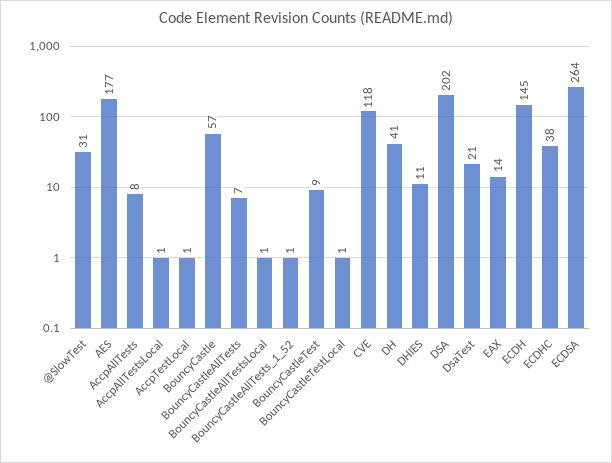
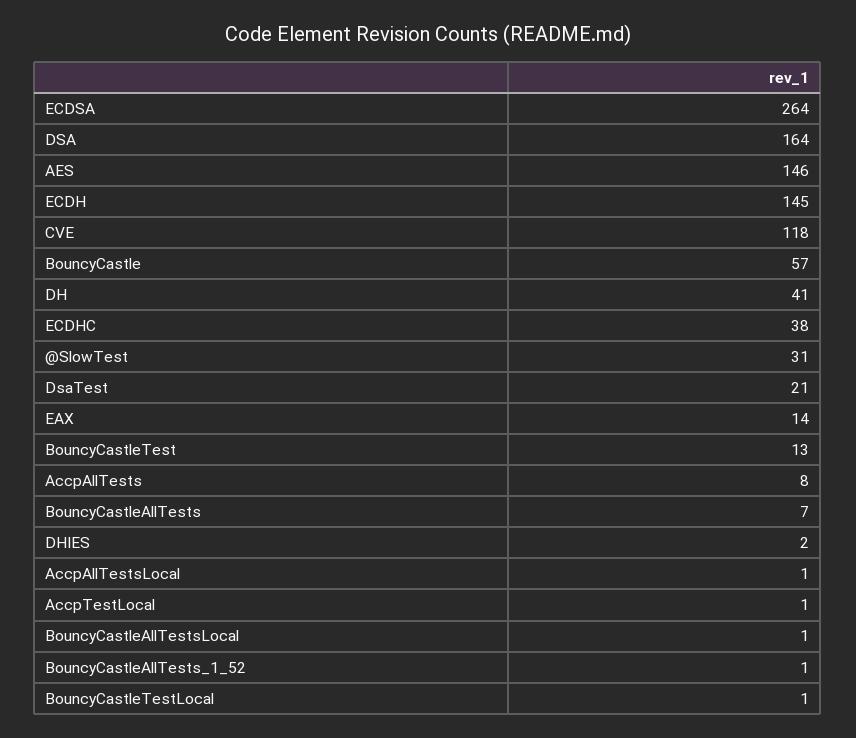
  {
    "@SlowTest": 31,
-   "AES": 177,
+   "AES": 146,
    "AccpAllTests": 8,
    "AccpAllTestsLocal": 1,
    "AccpTestLocal": 1,
    "BouncyCastle": 57,
    "BouncyCastleAllTests": 7,
    "BouncyCastleAllTestsLocal": 1,
    "BouncyCastleAllTests_1_52": 1,
-   "BouncyCastleTest": 9,
+   "BouncyCastleTest": 13,
    "BouncyCastleTestLocal": 1,
    "CVE": 118,
    "DH": 41,
-   "DHIES": 11,
+   "DHIES": 2,
-   "DSA": 202,
+   "DSA": 164,
    "DsaTest": 21,
    "EAX": 14,
    "ECDH": 145,
    "ECDHC": 38,
    "ECDSA": 264
  }

